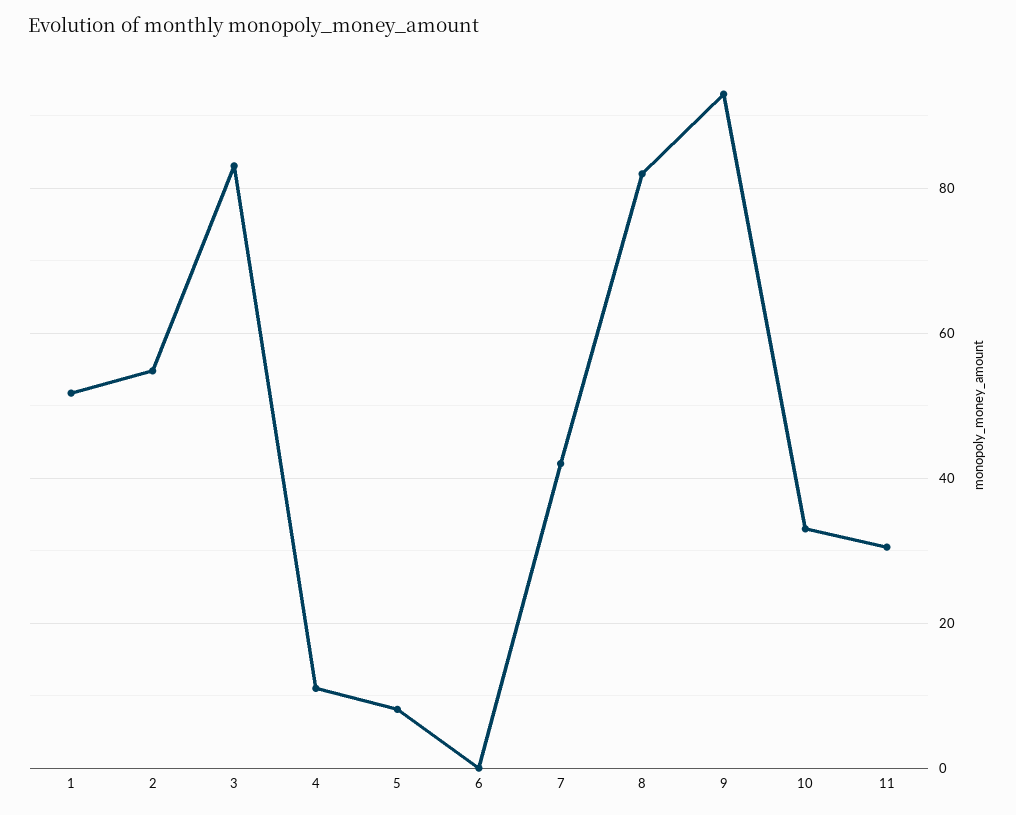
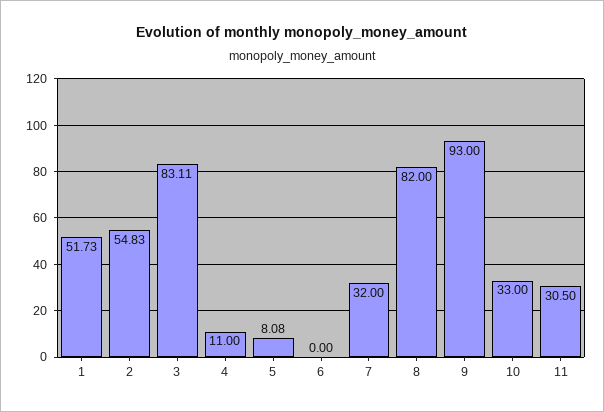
  {
    "1": 51.73,
    "2": 54.83,
    "3": 83.11,
    "4": 11,
    "5": 8.08,
    "6": 0,
-   "7": 42,
+   "7": 32,
    "8": 82,
    "9": 93,
    "10": 33,
    "11": 30.5
  }

